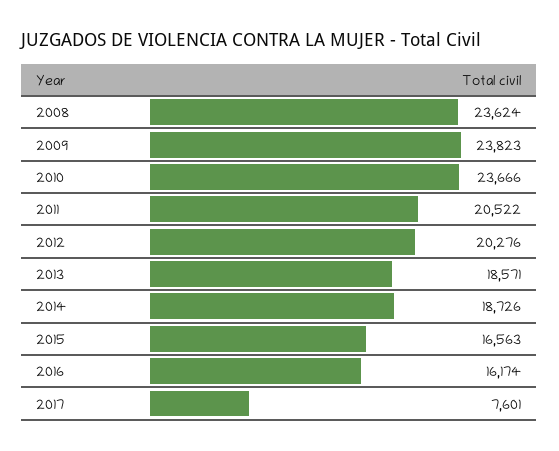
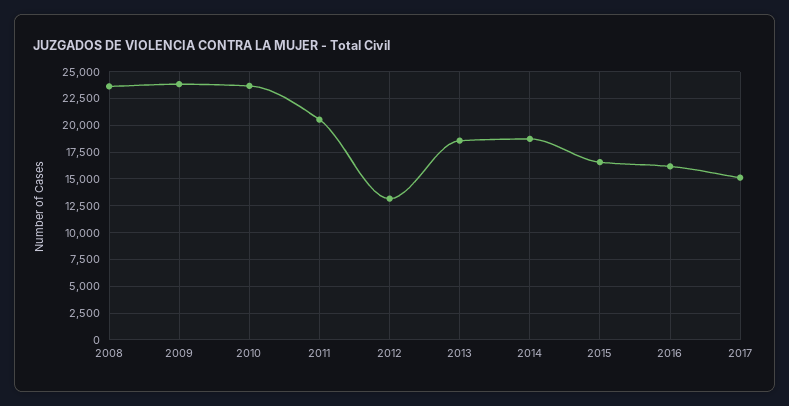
  {
    "2008": 23624,
    "2009": 23823,
    "2010": 23666,
    "2011": 20522,
-   "2012": 20276,
+   "2012": 12500,
    "2013": 18571,
    "2014": 18726,
    "2015": 16563,
    "2016": 16174,
-   "2017": 7601
+   "2017": 15000
  }

